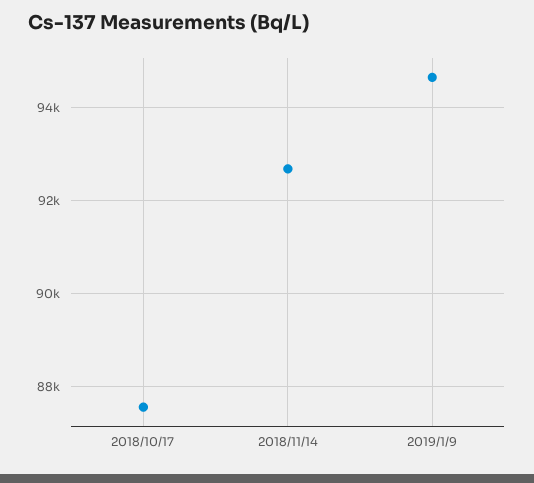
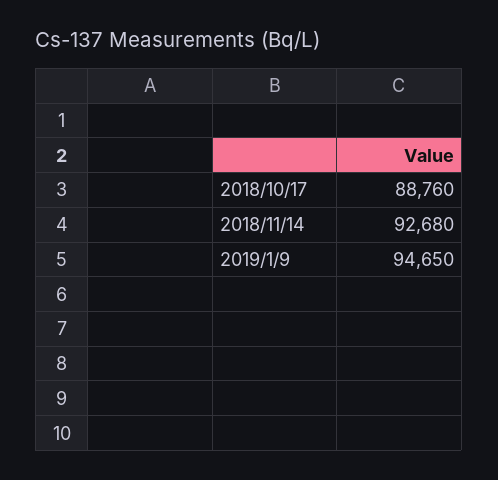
  {
-   "2018/10/17": 87600,
+   "2018/10/17": 88760,
    "2018/11/14": 92680,
    "2019/1/9": 94650
  }

